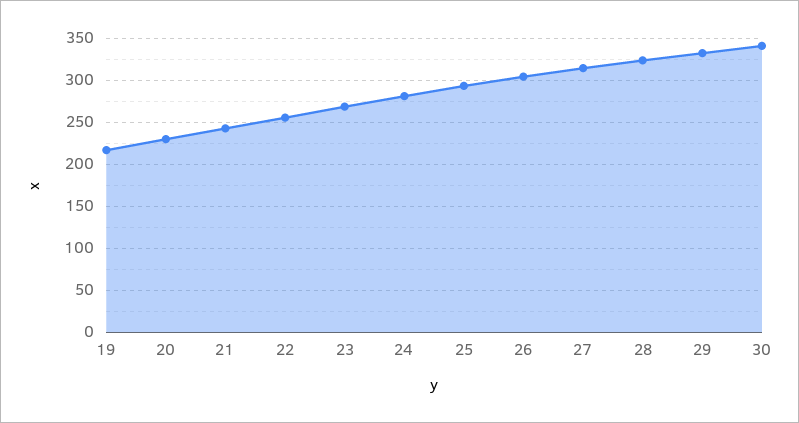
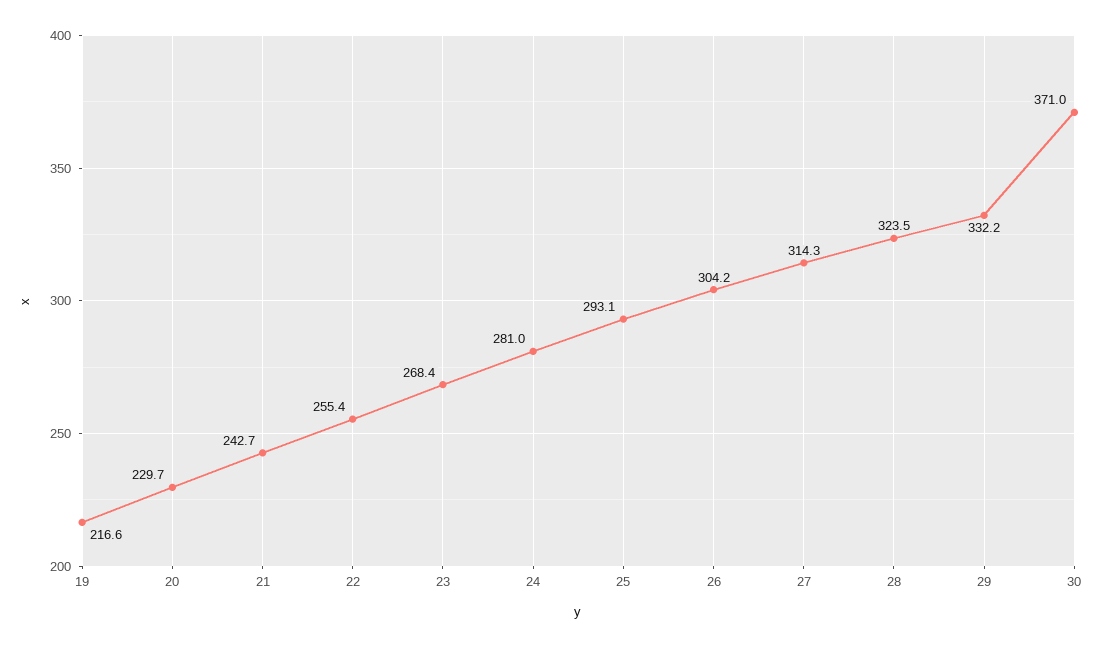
  {
    "19": 216.6,
    "20": 229.7,
    "21": 242.7,
    "22": 255.4,
    "23": 268.4,
    "24": 281,
    "25": 293.1,
    "26": 304.2,
    "27": 314.3,
    "28": 323.5,
    "29": 332.2,
-   "30": 340
+   "30": 371
  }

